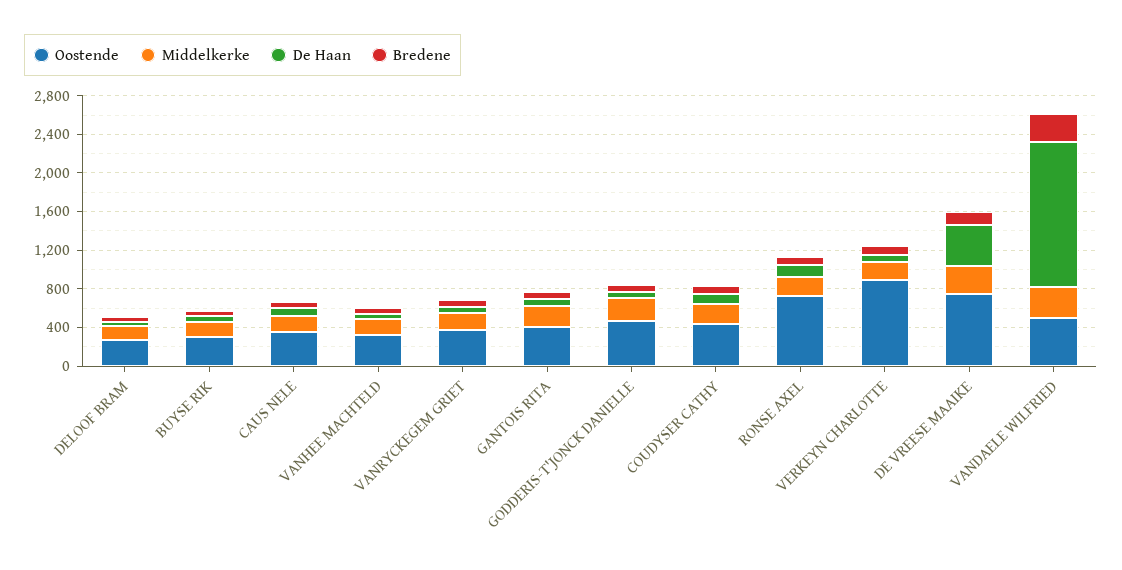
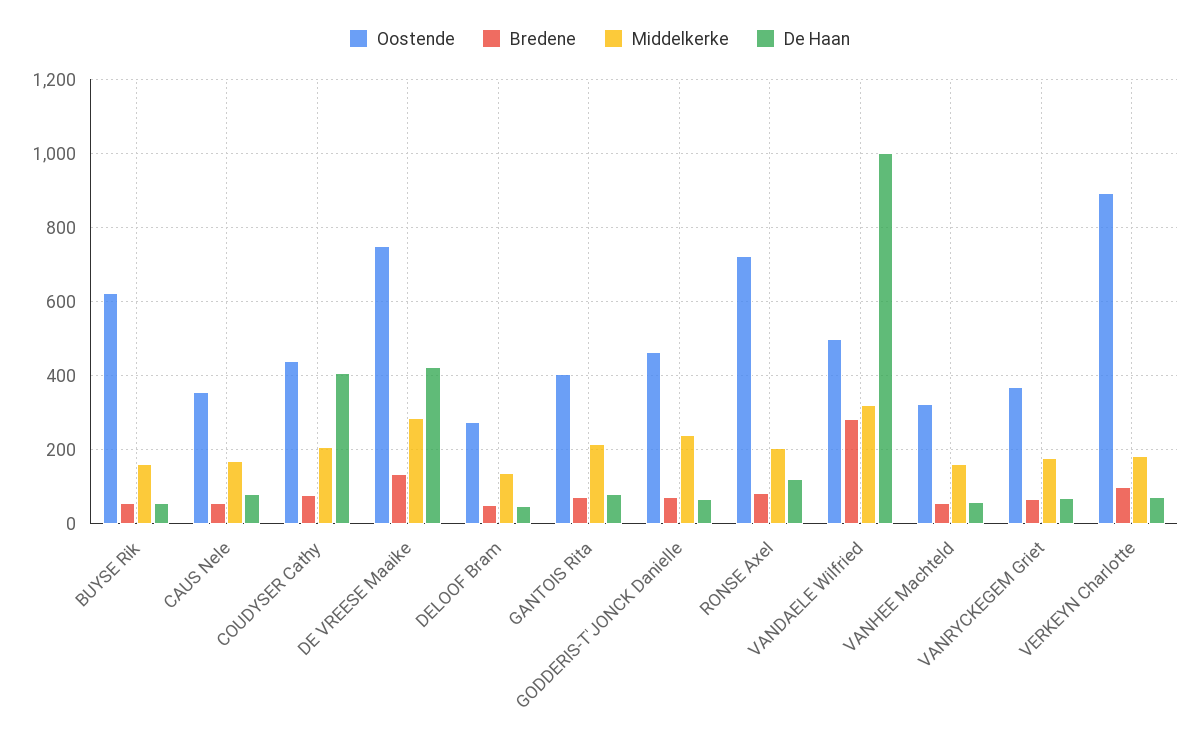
  {
    "Oostende": {
      "DELOOF BRAM": 280,
-     "BUYSE RIK": 300,
+     "BUYSE RIK": 620,
      "CAUS NELE": 360,
      "VANHEE MACHTELD": 320,
      "VANRYCKEGEM GRIET": 380,
      "GANTOIS RITA": 400,
      "GODDERIS-T'JONCK DANIELLE": 460,
      "COUDYSER CATHY": 440,
      "RONSE AXEL": 720,
      "VERKEYN CHARLOTTE": 900,
      "DE VREESE MAAIKE": 740,
      "VANDAELE WILFRIED": 500
    },
    "Middelkerke": {
      "DELOOF BRAM": 140,
      "BUYSE RIK": 160,
      "CAUS NELE": 160,
      "VANHEE MACHTELD": 160,
      "VANRYCKEGEM GRIET": 180,
      "GANTOIS RITA": 220,
      "GODDERIS-T'JONCK DANIELLE": 240,
      "COUDYSER CATHY": 200,
      "RONSE AXEL": 200,
      "VERKEYN CHARLOTTE": 180,
      "DE VREESE MAAIKE": 280,
      "VANDAELE WILFRIED": 320
    },
    "De Haan": {
      "DELOOF BRAM": 40,
      "BUYSE RIK": 60,
      "CAUS NELE": 80,
      "VANHEE MACHTELD": 60,
      "VANRYCKEGEM GRIET": 60,
      "GANTOIS RITA": 80,
      "GODDERIS-T'JONCK DANIELLE": 60,
-     "COUDYSER CATHY": 100,
+     "COUDYSER CATHY": 400,
      "RONSE AXEL": 120,
      "VERKEYN CHARLOTTE": 80,
      "DE VREESE MAAIKE": 420,
-     "VANDAELE WILFRIED": 1500
+     "VANDAELE WILFRIED": 1000
    },
    "Bredene": {
      "DELOOF BRAM": 60,
      "BUYSE RIK": 60,
      "CAUS NELE": 60,
      "VANHEE MACHTELD": 60,
      "VANRYCKEGEM GRIET": 60,
      "GANTOIS RITA": 80,
      "GODDERIS-T'JONCK DANIELLE": 80,
      "COUDYSER CATHY": 80,
      "RONSE AXEL": 80,
      "VERKEYN CHARLOTTE": 100,
      "DE VREESE MAAIKE": 140,
      "VANDAELE WILFRIED": 280
    }
  }

